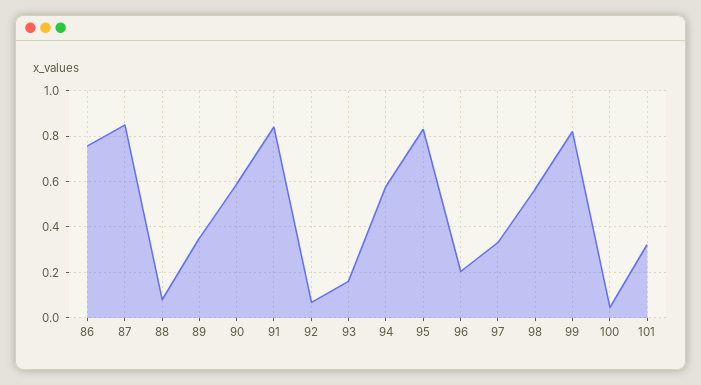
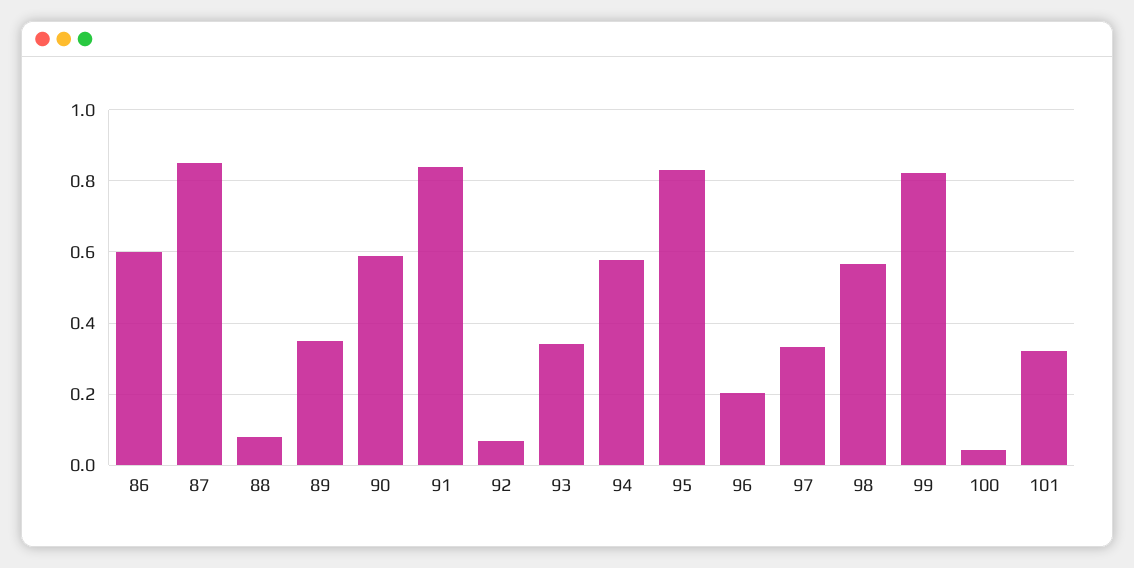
  {
-   "86": 0.75,
+   "86": 0.6,
    "87": 0.84,
    "88": 0.08,
    "89": 0.36,
    "90": 0.58,
    "91": 0.84,
    "92": 0.06,
-   "93": 0.15,
+   "93": 0.34,
    "94": 0.58,
    "95": 0.84,
    "96": 0.2,
    "97": 0.34,
    "98": 0.56,
    "99": 0.82,
    "100": 0.04,
    "101": 0.32
  }

